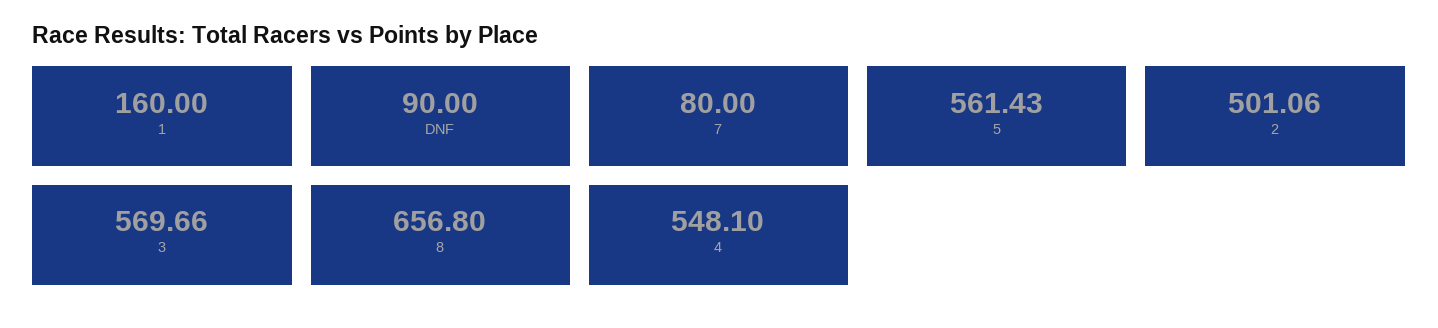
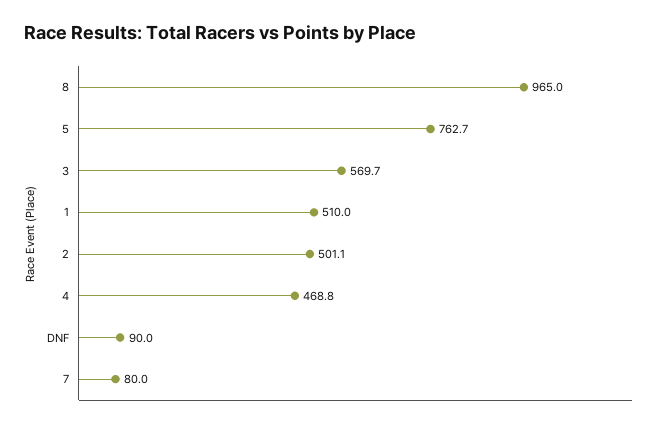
  {
-   "1": 160,
+   "1": 510,
    "DNF": 90,
    "7": 80,
-   "5": 561.43,
+   "5": 762.7,
    "2": 501.06,
    "3": 569.66,
-   "8": 656.8,
+   "8": 965,
-   "4": 548.1
+   "4": 468.8
  }

